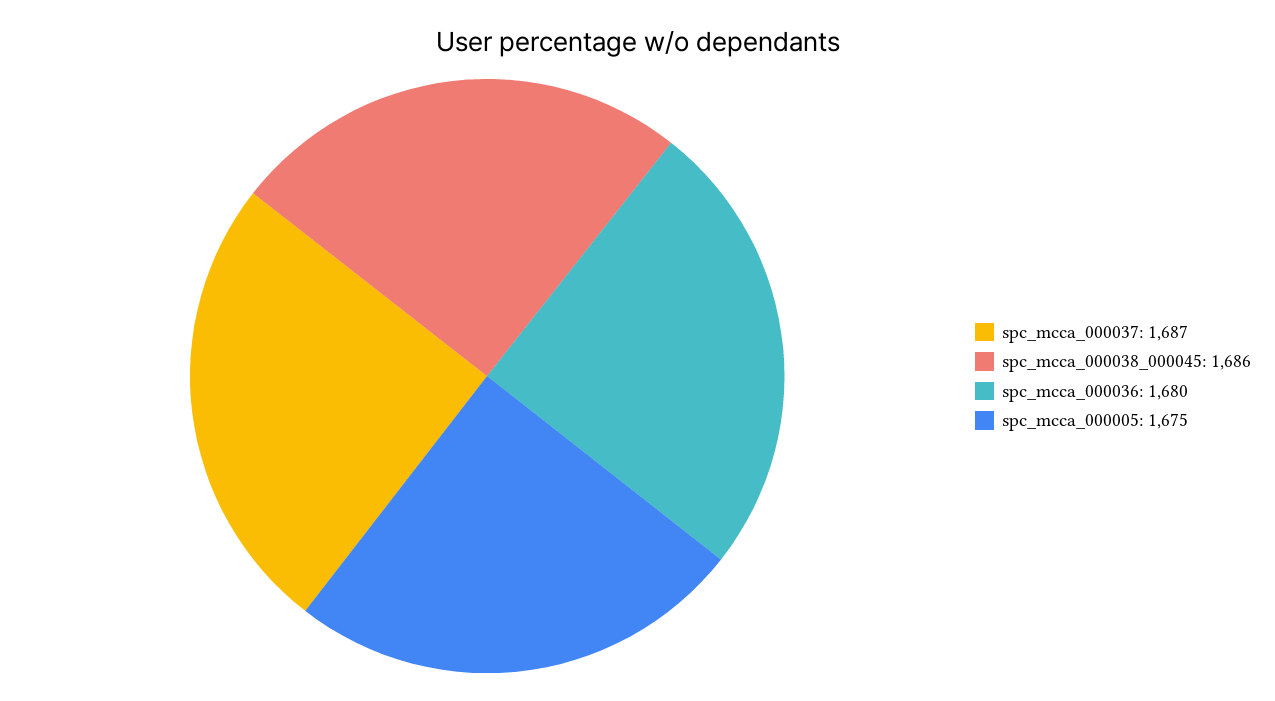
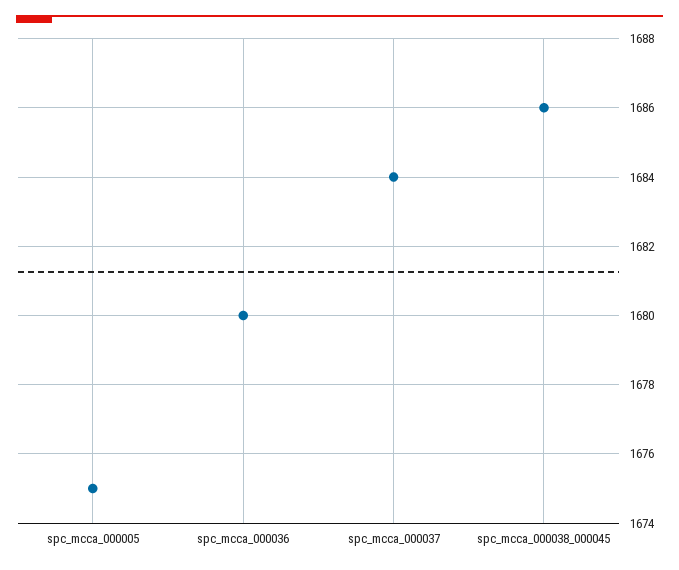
  {
-   "spc_mcca_000037": 1687,
+   "spc_mcca_000037": 1684,
    "spc_mcca_000038_000045": 1686,
    "spc_mcca_000036": 1680,
    "spc_mcca_000005": 1675
  }

